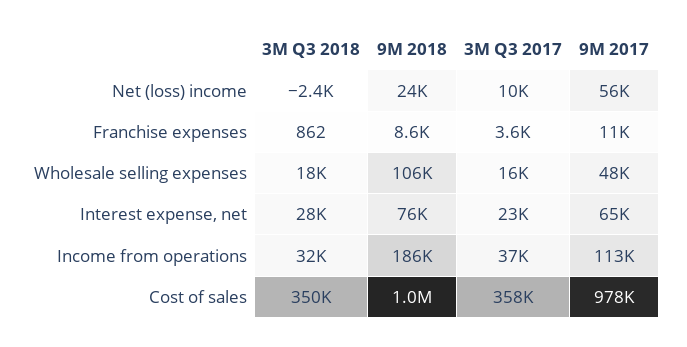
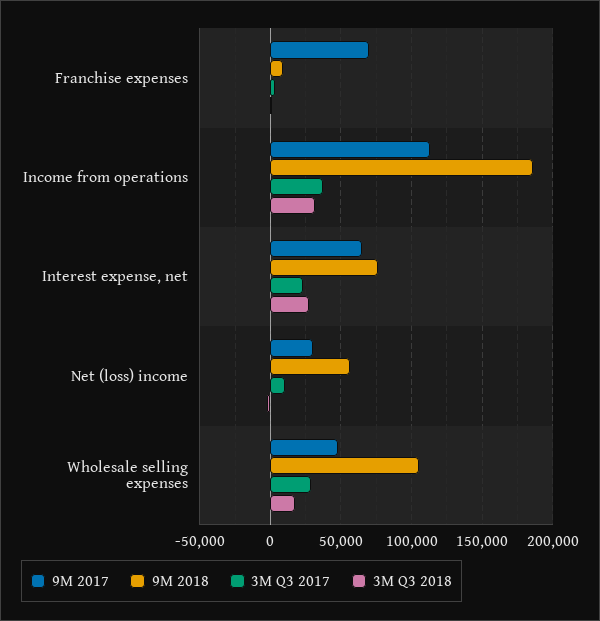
  {
    "3M Q3 2018": {
      "Net (loss) income": -2400,
      "Franchise expenses": 862,
      "Wholesale selling expenses": 18000,
      "Interest expense, net": 28000,
-     "Income from operations": 32000,
+     "Income from operations": 32000
-     "Cost of sales": 350000
    },
    "9M 2018": {
-     "Net (loss) income": 24000,
+     "Net (loss) income": 55000,
      "Franchise expenses": 8600,
      "Wholesale selling expenses": 106000,
      "Interest expense, net": 76000,
-     "Income from operations": 186000,
+     "Income from operations": 186000
-     "Cost of sales": 1000000
    },
    "3M Q3 2017": {
      "Net (loss) income": 10000,
      "Franchise expenses": 3600,
-     "Wholesale selling expenses": 16000,
+     "Wholesale selling expenses": 30000,
      "Interest expense, net": 23000,
-     "Income from operations": 37000,
+     "Income from operations": 37000
-     "Cost of sales": 358000
    },
    "9M 2017": {
-     "Net (loss) income": 56000,
+     "Net (loss) income": 30000,
-     "Franchise expenses": 11000,
+     "Franchise expenses": 70000,
      "Wholesale selling expenses": 48000,
      "Interest expense, net": 65000,
-     "Income from operations": 113000,
+     "Income from operations": 113000
-     "Cost of sales": 978000
    }
  }

